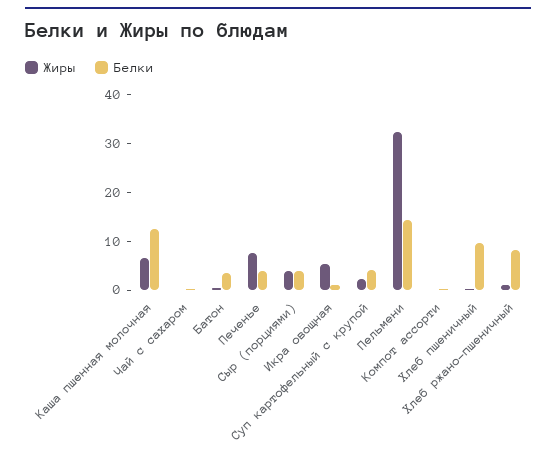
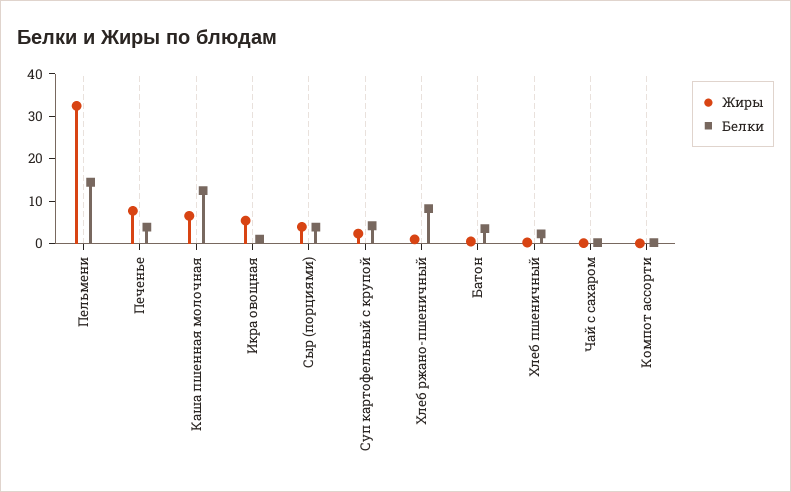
  {
    "Жиры": {
      "Каша пшенная молочная": 6,
      "Чай с сахаром": 0,
      "Батон": 0,
      "Печенье": 8,
      "Сыр (порциями)": 4,
      "Икра овощная": 6,
      "Суп картофельный с крупой": 2,
      "Пельмени": 32,
      "Компот ассорти": 0,
      "Хлеб пшеничный": 0,
      "Хлеб ржано-пшеничный": 0
    },
    "Белки": {
      "Каша пшенная молочная": 12,
      "Чай с сахаром": 0,
      "Батон": 4,
      "Печенье": 4,
      "Сыр (порциями)": 4,
      "Икра овощная": 2,
      "Суп картофельный с крупой": 4,
      "Пельмени": 14,
      "Компот ассорти": 0,
-     "Хлеб пшеничный": 10,
+     "Хлеб пшеничный": 2,
      "Хлеб ржано-пшеничный": 8
    }
  }

